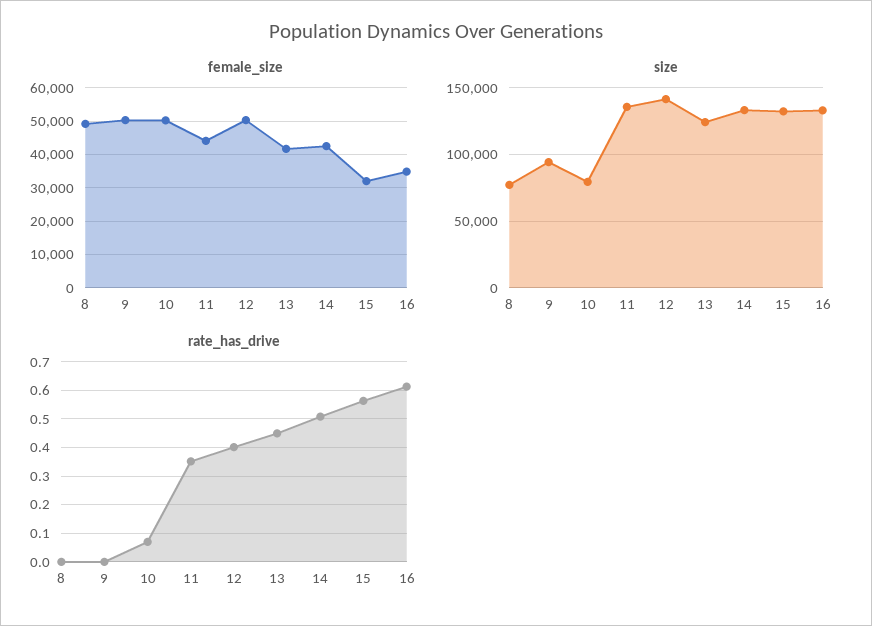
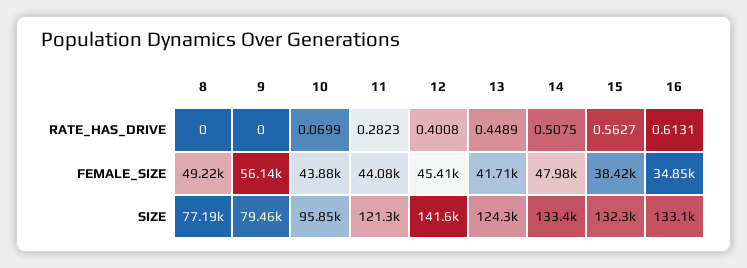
  {
    "female_size": {
      "8": 49220,
-     "9": 50000,
+     "9": 56140,
-     "10": 50000,
+     "10": 43880,
      "11": 44080,
-     "12": 50000,
+     "12": 45410,
      "13": 41710,
-     "14": 42000,
+     "14": 47980,
-     "15": 32000,
+     "15": 38420,
      "16": 34850
    },
    "size": {
      "8": 77190,
-     "9": 95000,
+     "9": 79460,
-     "10": 80000,
+     "10": 95850,
-     "11": 135000,
+     "11": 121300,
      "12": 141600,
      "13": 124300,
      "14": 133400,
      "15": 132300,
      "16": 133100
    },
    "rate_has_drive": {
      "8": 0,
      "9": 0,
      "10": 0.0699,
-     "11": 0.35,
+     "11": 0.2823,
      "12": 0.4008,
      "13": 0.4489,
      "14": 0.5075,
      "15": 0.5627,
      "16": 0.6131
    }
  }

